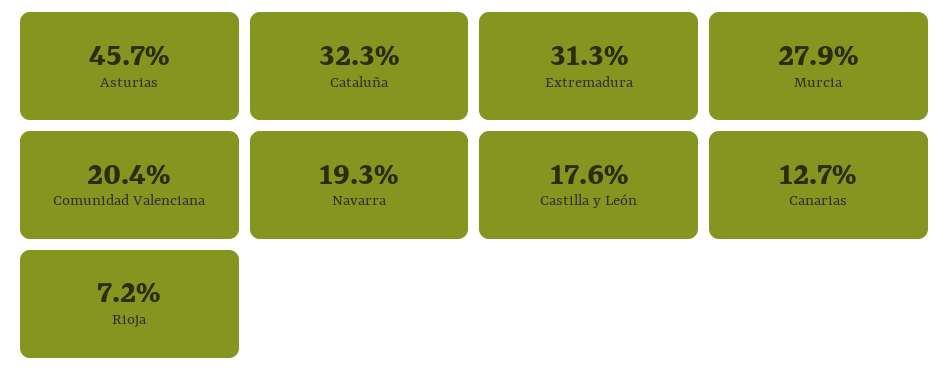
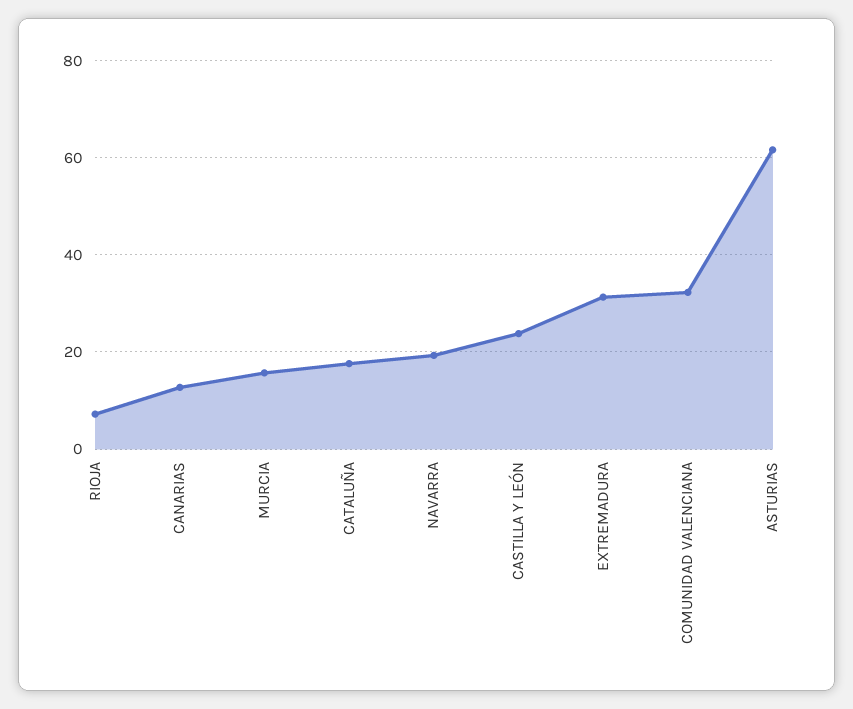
  {
-   "Asturias": 45.7,
+   "Asturias": 62,
-   "Cataluña": 32.3,
+   "Cataluña": 18,
    "Extremadura": 31.3,
-   "Murcia": 27.9,
+   "Murcia": 16,
-   "Comunidad Valenciana": 20.4,
+   "Comunidad Valenciana": 32,
    "Navarra": 19.3,
-   "Castilla y León": 17.6,
+   "Castilla y León": 24,
    "Canarias": 12.7,
    "Rioja": 7.2
  }

